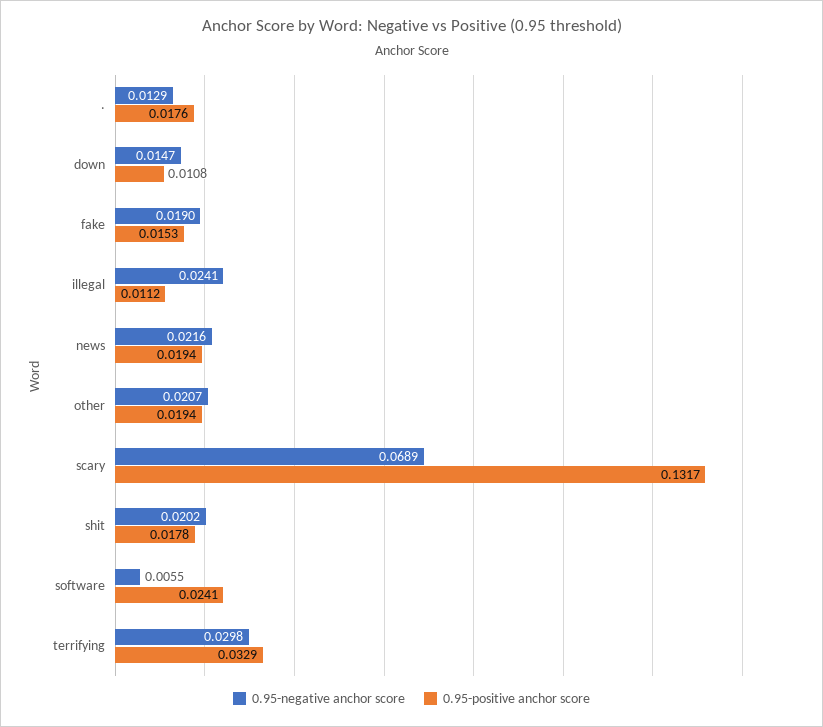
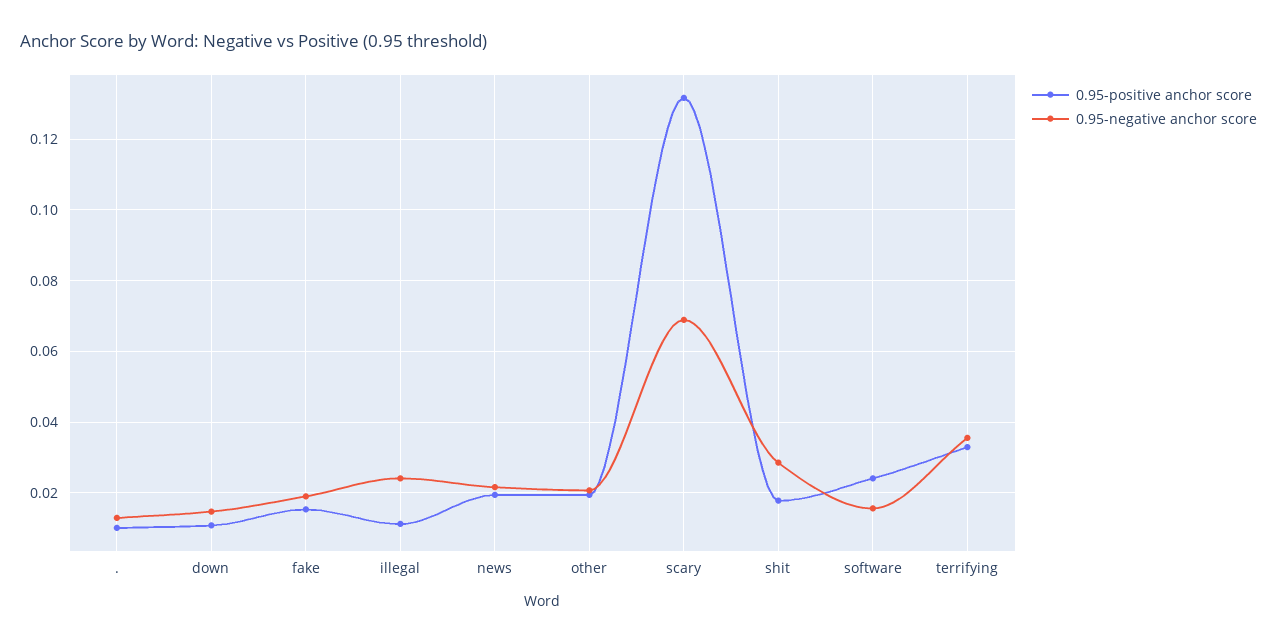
  {
    "0.95-negative anchor score": {
      ".": 0.0129,
      "down": 0.0147,
      "fake": 0.019,
      "illegal": 0.0241,
      "news": 0.0216,
      "other": 0.0207,
      "scary": 0.0689,
-     "shit": 0.0202,
+     "shit": 0.028,
-     "software": 0.0055,
+     "software": 0.016,
-     "terrifying": 0.0298
+     "terrifying": 0.036
    },
    "0.95-positive anchor score": {
-     ".": 0.0176,
+     ".": 0.01,
      "down": 0.0108,
      "fake": 0.0153,
      "illegal": 0.0112,
      "news": 0.0194,
      "other": 0.0194,
      "scary": 0.1317,
      "shit": 0.0178,
      "software": 0.0241,
      "terrifying": 0.0329
    }
  }

